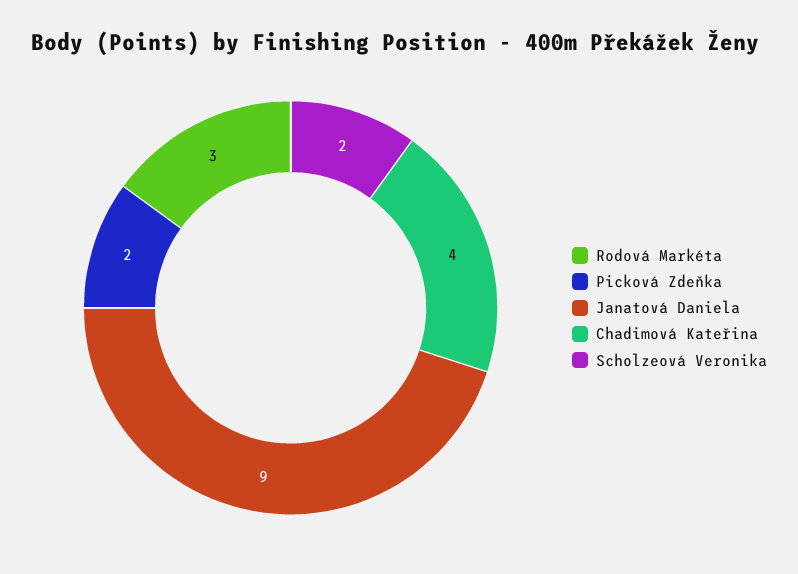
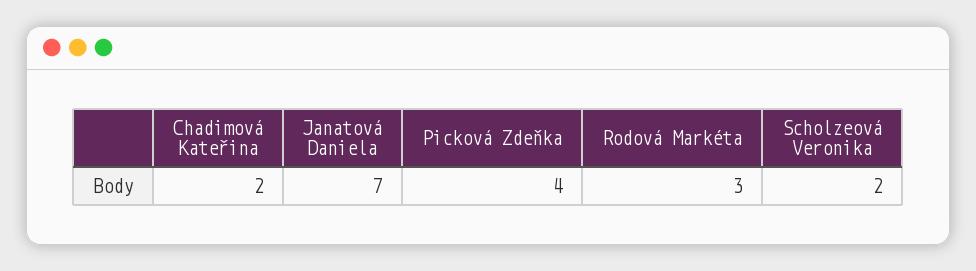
  {
    "Rodová Markéta": 3,
-   "Picková Zdeňka": 2,
+   "Picková Zdeňka": 4,
-   "Janatová Daniela": 9,
+   "Janatová Daniela": 7,
-   "Chadimová Kateřina": 4,
+   "Chadimová Kateřina": 2,
    "Scholzeová Veronika": 2
  }

